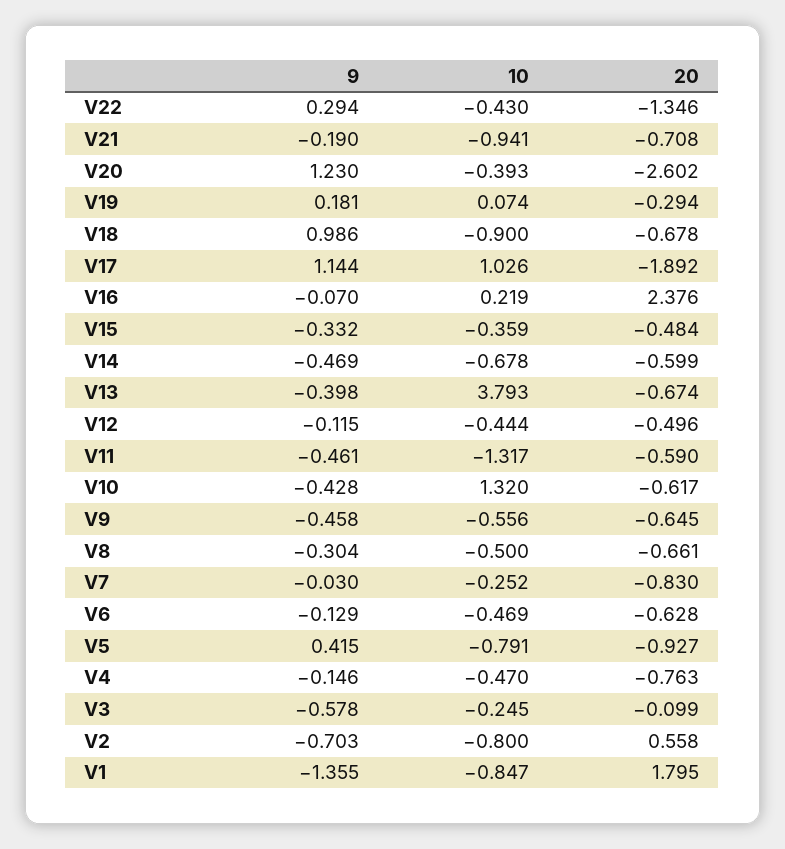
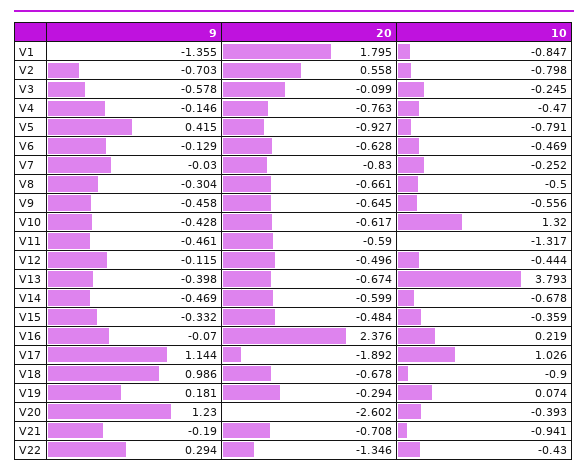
  {
    "9": {
      "V22": 0.294,
      "V21": -0.19,
      "V20": 1.23,
      "V19": 0.181,
      "V18": 0.986,
      "V17": 1.144,
      "V16": -0.07,
      "V15": -0.332,
      "V14": -0.469,
      "V13": -0.398,
      "V12": -0.115,
      "V11": -0.461,
      "V10": -0.428,
      "V9": -0.458,
      "V8": -0.304,
      "V7": -0.03,
      "V6": -0.129,
      "V5": 0.415,
      "V4": -0.146,
      "V3": -0.578,
      "V2": -0.703,
      "V1": -1.355
    },
    "10": {
      "V22": -0.43,
      "V21": -0.941,
      "V20": -0.393,
      "V19": 0.074,
      "V18": -0.9,
      "V17": 1.026,
      "V16": 0.219,
      "V15": -0.359,
      "V14": -0.678,
      "V13": 3.793,
      "V12": -0.444,
      "V11": -1.317,
      "V10": 1.32,
      "V9": -0.556,
      "V8": -0.5,
      "V7": -0.252,
      "V6": -0.469,
      "V5": -0.791,
      "V4": -0.47,
      "V3": -0.245,
-     "V2": -0.8,
+     "V2": -0.798,
      "V1": -0.847
    },
    "20": {
      "V22": -1.346,
      "V21": -0.708,
      "V20": -2.602,
      "V19": -0.294,
      "V18": -0.678,
      "V17": -1.892,
      "V16": 2.376,
      "V15": -0.484,
      "V14": -0.599,
      "V13": -0.674,
      "V12": -0.496,
      "V11": -0.59,
      "V10": -0.617,
      "V9": -0.645,
      "V8": -0.661,
      "V7": -0.83,
      "V6": -0.628,
      "V5": -0.927,
      "V4": -0.763,
      "V3": -0.099,
      "V2": 0.558,
      "V1": 1.795
    }
  }

